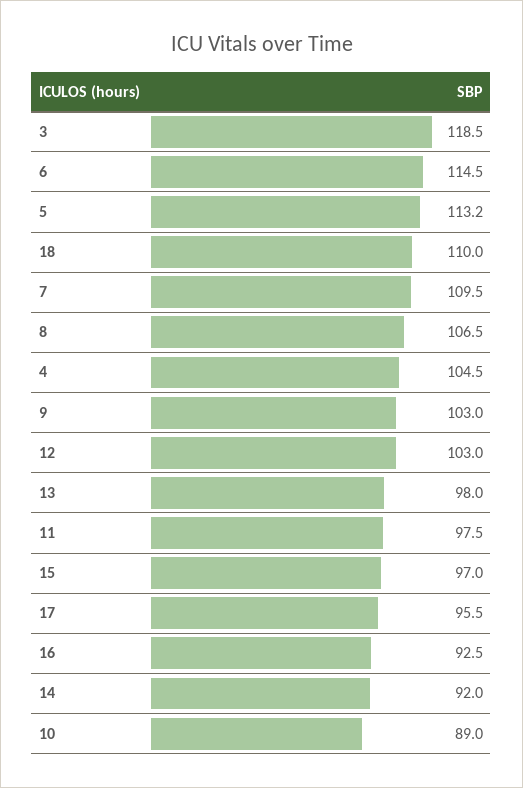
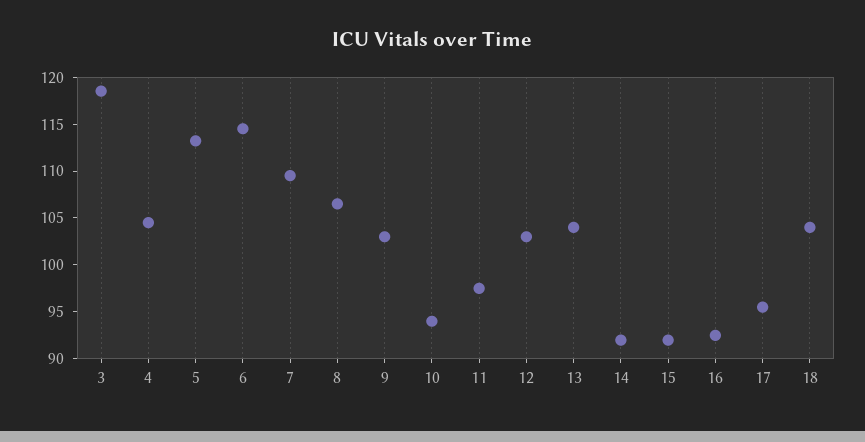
  {
    "3": 118.5,
    "6": 114.5,
    "5": 113.2,
-   "18": 110,
+   "18": 104,
    "7": 109.5,
    "8": 106.5,
    "4": 104.5,
    "9": 103,
    "12": 103,
-   "13": 98,
+   "13": 104,
    "11": 97.5,
-   "15": 97,
+   "15": 92,
    "17": 95.5,
    "16": 92.5,
    "14": 92,
-   "10": 89
+   "10": 94
  }

